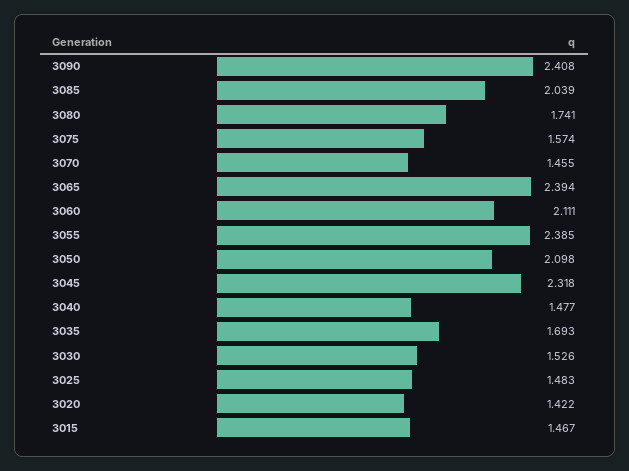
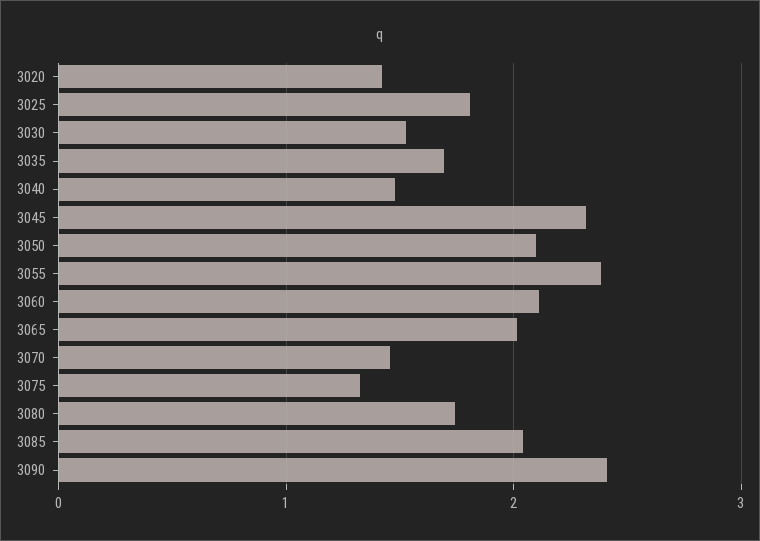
  {
    "3090": 2.408,
    "3085": 2.039,
    "3080": 1.741,
-   "3075": 1.574,
+   "3075": 1.3,
    "3070": 1.455,
-   "3065": 2.394,
+   "3065": 2,
    "3060": 2.111,
    "3055": 2.385,
    "3050": 2.098,
    "3045": 2.318,
    "3040": 1.477,
    "3035": 1.693,
    "3030": 1.526,
-   "3025": 1.483,
+   "3025": 1.8,
-   "3020": 1.422,
+   "3020": 1.422
-   "3015": 1.467
  }

